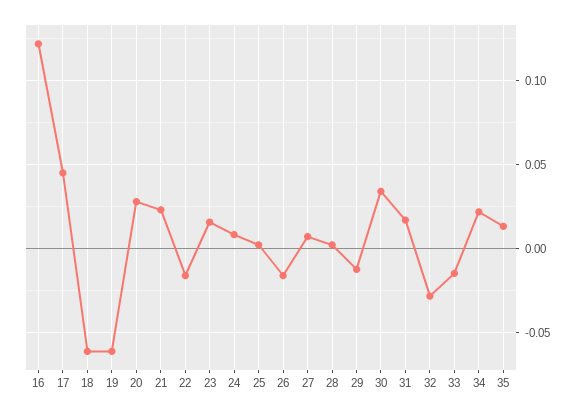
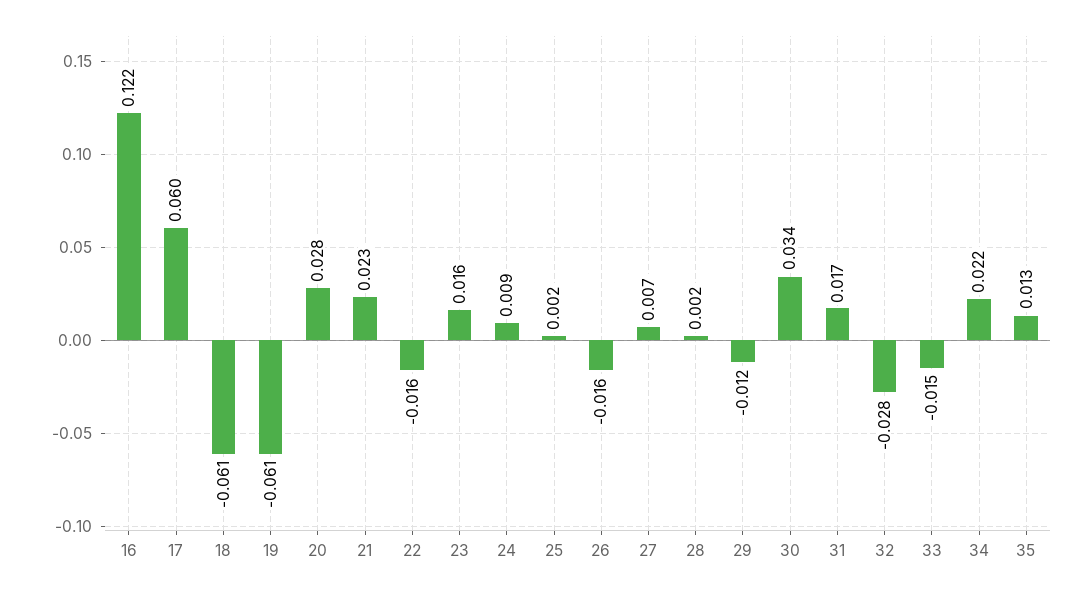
  {
    "16": 0.122,
-   "17": 0.045,
+   "17": 0.06,
    "18": -0.061,
    "19": -0.061,
    "20": 0.028,
    "21": 0.023,
    "22": -0.016,
    "23": 0.016,
    "24": 0.009,
    "25": 0.002,
    "26": -0.016,
    "27": 0.007,
    "28": 0.002,
    "29": -0.012,
    "30": 0.034,
    "31": 0.017,
    "32": -0.028,
    "33": -0.015,
    "34": 0.022,
    "35": 0.013
  }

